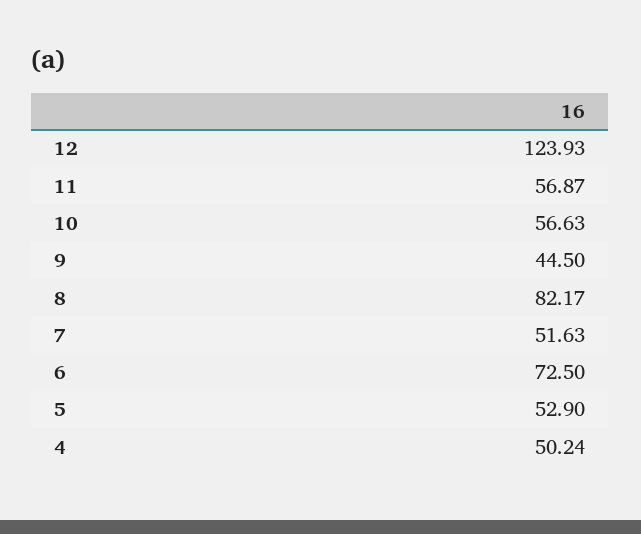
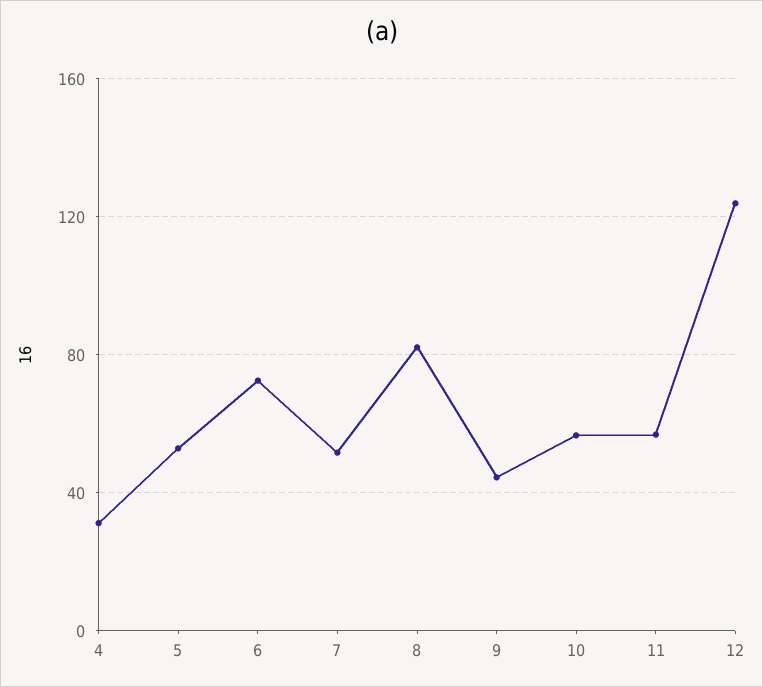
  {
    "12": 123.93,
    "11": 56.87,
    "10": 56.63,
    "9": 44.5,
    "8": 82.17,
    "7": 51.63,
    "6": 72.5,
    "5": 52.9,
-   "4": 50.24
+   "4": 30
  }

